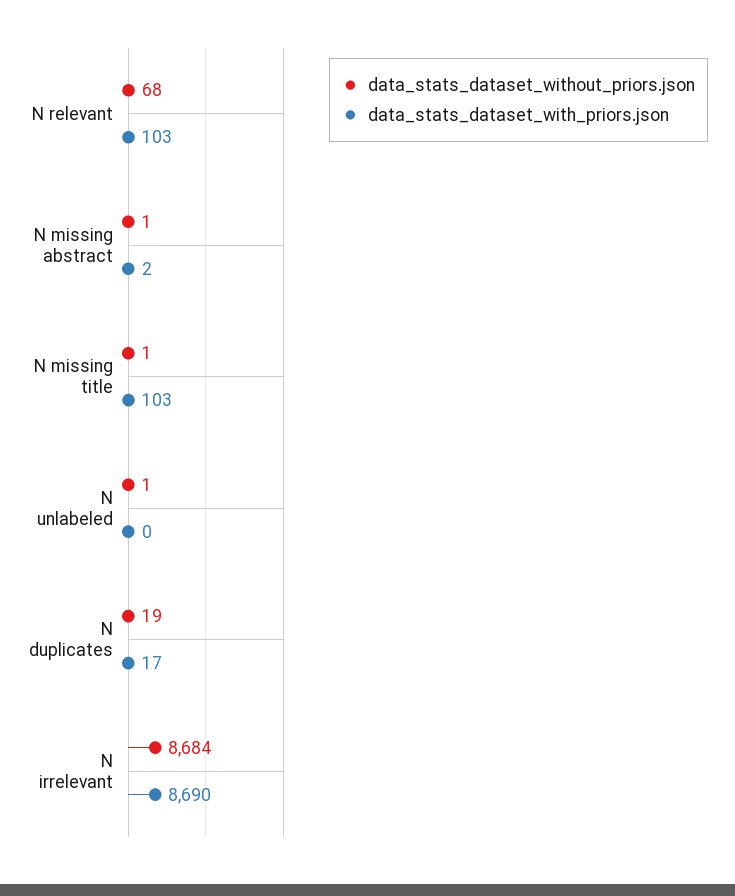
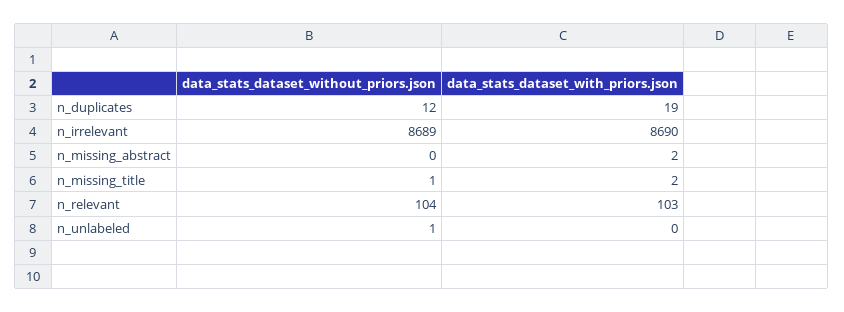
  {
    "data_stats_dataset_without_priors.json": {
-     "N relevant": 68,
+     "N relevant": 104,
-     "N missing abstract": 1,
+     "N missing abstract": 0,
      "N missing title": 1,
      "N unlabeled": 1,
-     "N duplicates": 19,
+     "N duplicates": 12,
-     "N irrelevant": 8684
+     "N irrelevant": 8689
    },
    "data_stats_dataset_with_priors.json": {
      "N relevant": 103,
      "N missing abstract": 2,
-     "N missing title": 103,
+     "N missing title": 2,
      "N unlabeled": 0,
-     "N duplicates": 17,
+     "N duplicates": 19,
      "N irrelevant": 8690
    }
  }

